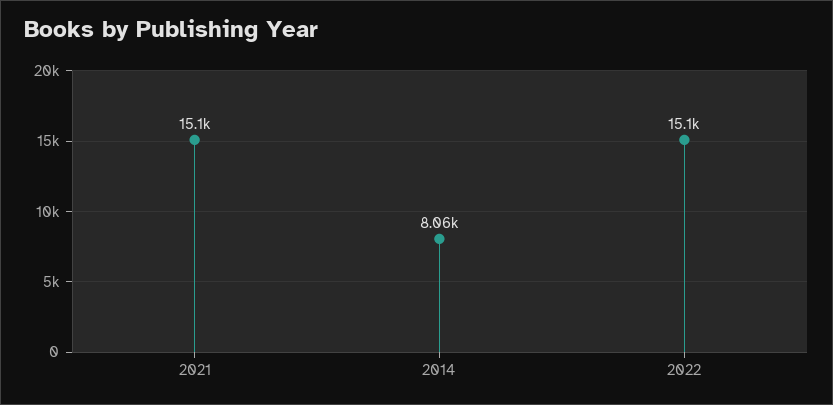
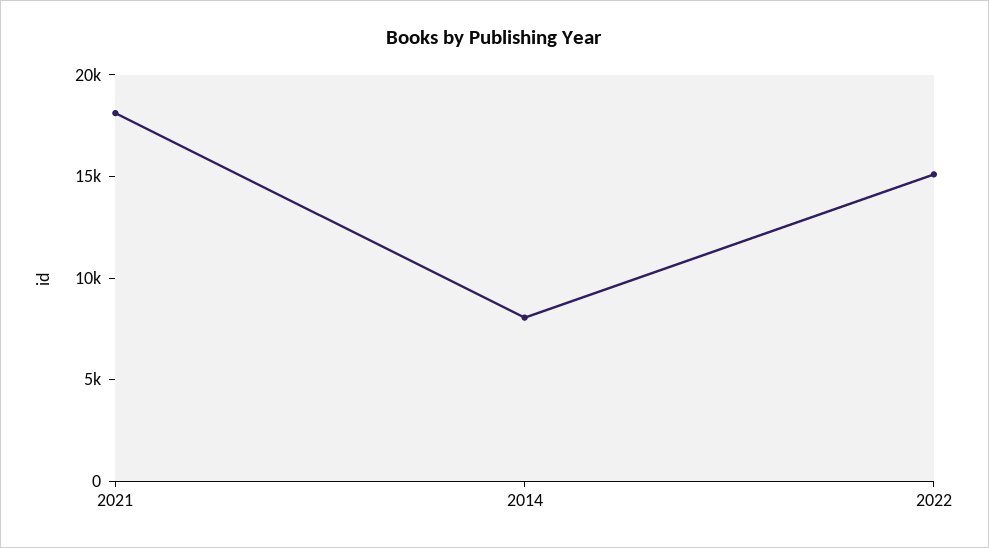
  {
-   "2021": 15100,
+   "2021": 18000,
    "2014": 8060,
    "2022": 15100
  }

